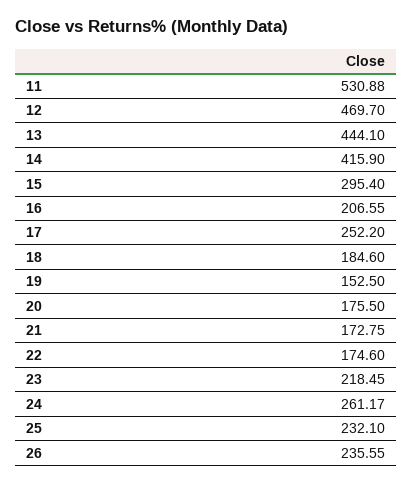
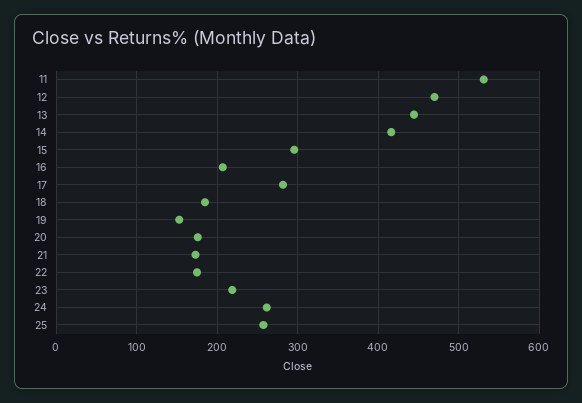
  {
    "11": 530.88,
    "12": 469.7,
    "13": 444.1,
    "14": 415.9,
    "15": 295.4,
    "16": 206.55,
-   "17": 252.2,
+   "17": 280,
    "18": 184.6,
    "19": 152.5,
    "20": 175.5,
    "21": 172.75,
    "22": 174.6,
    "23": 218.45,
    "24": 261.17,
-   "25": 232.1,
+   "25": 260
-   "26": 235.55
  }

